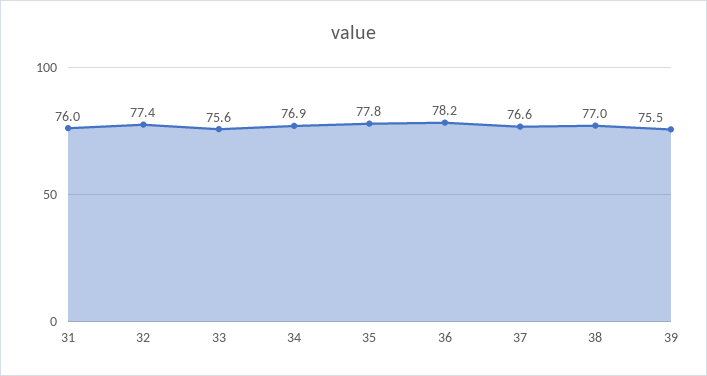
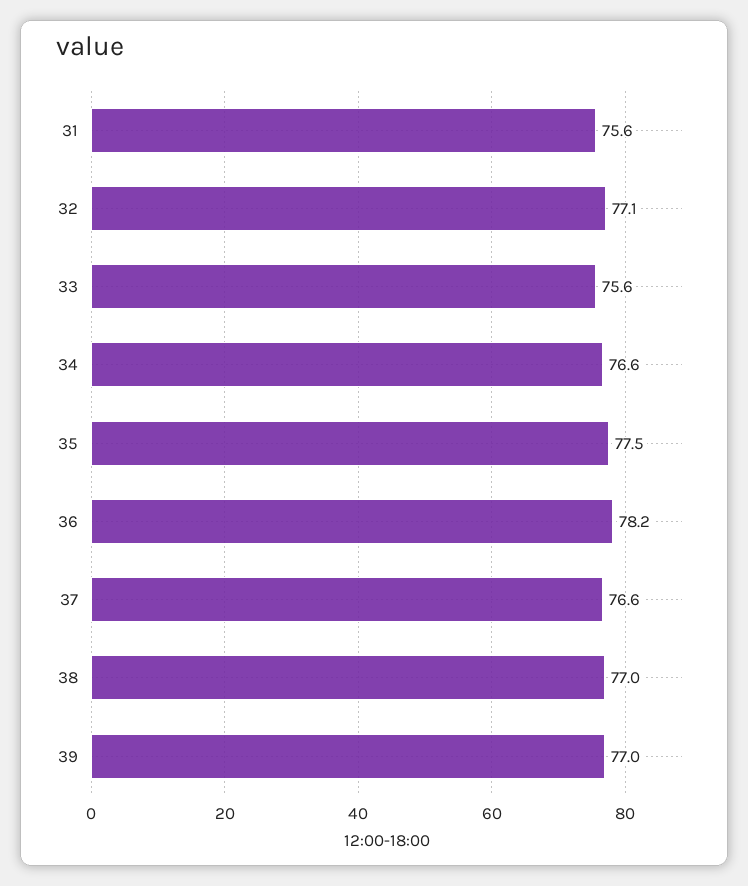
  {
-   "31": 76,
+   "31": 75.6,
-   "32": 77.4,
+   "32": 77.1,
    "33": 75.6,
-   "34": 76.9,
+   "34": 76.6,
-   "35": 77.8,
+   "35": 77.5,
    "36": 78.2,
    "37": 76.6,
    "38": 77,
-   "39": 75.5
+   "39": 77
  }

